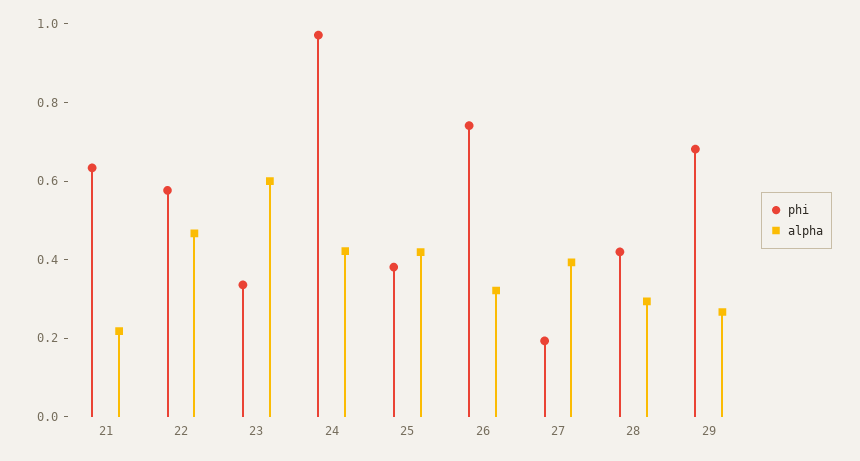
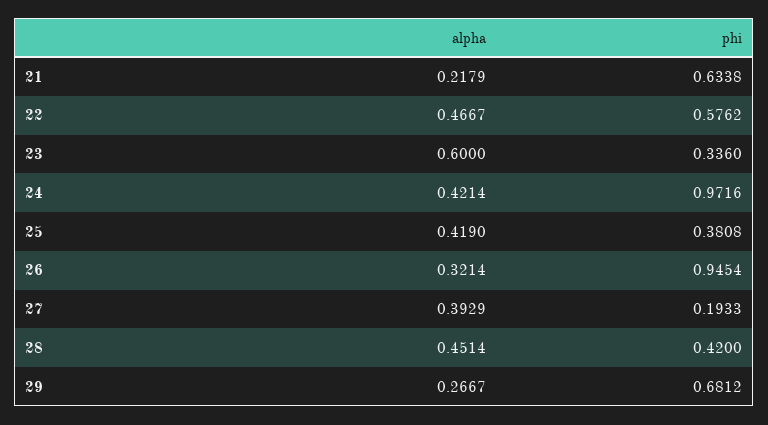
  {
    "phi": {
      "21": 0.6338,
      "22": 0.5762,
      "23": 0.336,
      "24": 0.9716,
      "25": 0.3808,
-     "26": 0.75,
+     "26": 0.9454,
      "27": 0.1933,
      "28": 0.42,
      "29": 0.6812
    },
    "alpha": {
      "21": 0.2179,
      "22": 0.4667,
      "23": 0.6,
      "24": 0.4214,
      "25": 0.419,
      "26": 0.3214,
      "27": 0.3929,
-     "28": 0.3,
+     "28": 0.4514,
      "29": 0.2667
    }
  }

